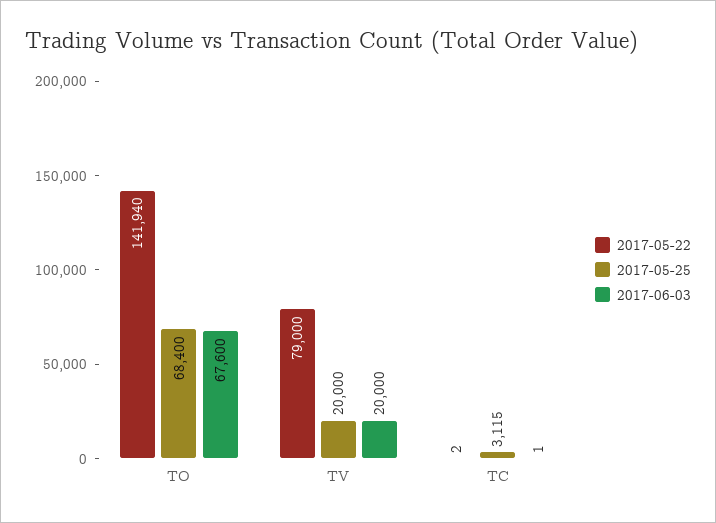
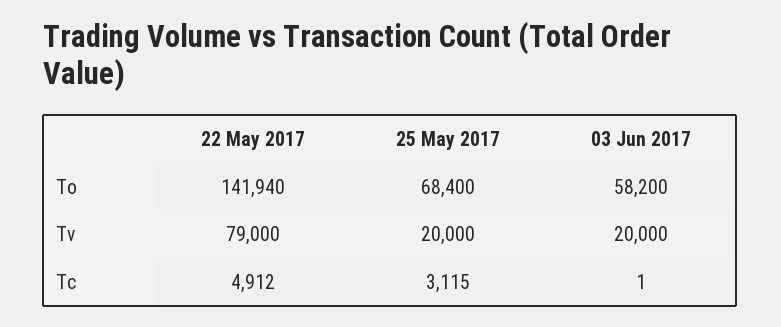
  {
    "2017-05-22": {
      "TO": 141940,
      "TV": 79000,
-     "TC": 2
+     "TC": 4912
    },
    "2017-05-25": {
      "TO": 68400,
      "TV": 20000,
      "TC": 3115
    },
    "2017-06-03": {
-     "TO": 67600,
+     "TO": 58200,
      "TV": 20000,
      "TC": 1
    }
  }

